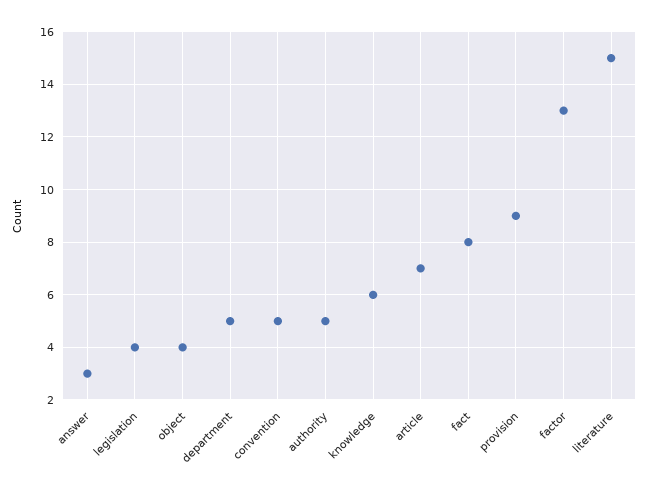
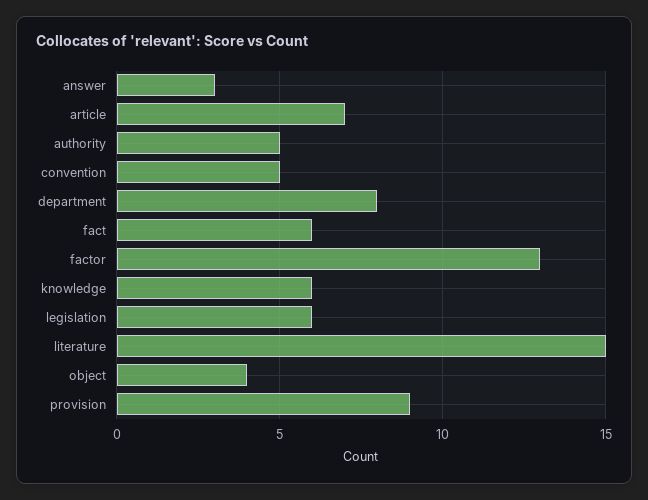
  {
    "answer": 3,
-   "legislation": 4,
+   "legislation": 6,
    "object": 4,
-   "department": 5,
+   "department": 8,
    "convention": 5,
    "authority": 5,
    "knowledge": 6,
    "article": 7,
-   "fact": 8,
+   "fact": 6,
    "provision": 9,
    "factor": 13,
    "literature": 15
  }

